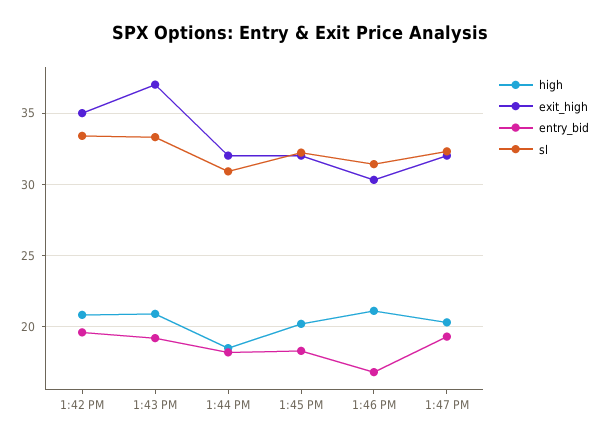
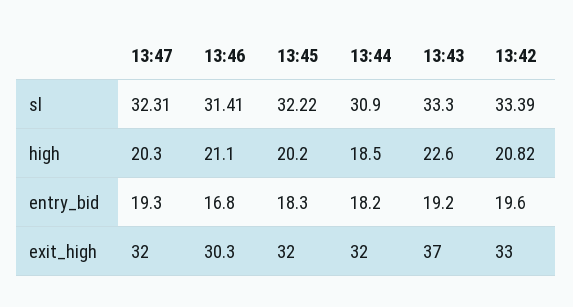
  {
    "high": {
      "1:42 PM": 20.82,
-     "1:43 PM": 21,
+     "1:43 PM": 22.6,
      "1:44 PM": 18.5,
      "1:45 PM": 20.2,
      "1:46 PM": 21.1,
      "1:47 PM": 20.3
    },
    "exit_high": {
-     "1:42 PM": 35,
+     "1:42 PM": 33,
      "1:43 PM": 37,
      "1:44 PM": 32,
      "1:45 PM": 32,
      "1:46 PM": 30.3,
      "1:47 PM": 32
    },
    "entry_bid": {
      "1:42 PM": 19.6,
      "1:43 PM": 19.2,
      "1:44 PM": 18.2,
      "1:45 PM": 18.3,
      "1:46 PM": 16.8,
      "1:47 PM": 19.3
    },
    "sl": {
      "1:42 PM": 33.39,
      "1:43 PM": 33.3,
      "1:44 PM": 30.9,
      "1:45 PM": 32.22,
      "1:46 PM": 31.41,
      "1:47 PM": 32.31
    }
  }

